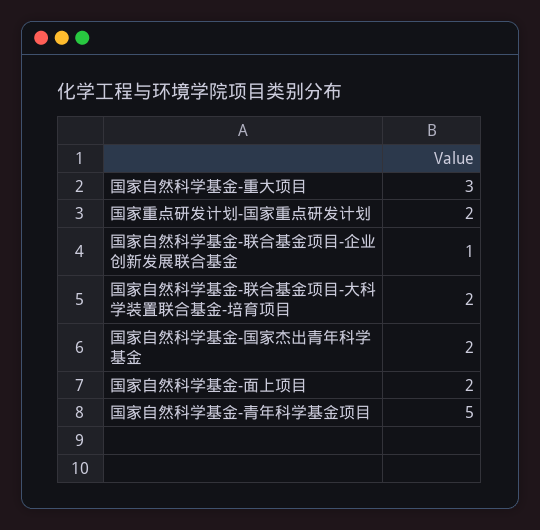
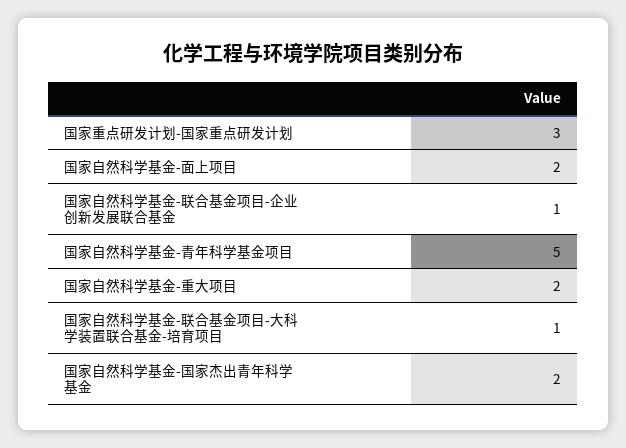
  {
-   "国家自然科学基金-重大项目": 3,
+   "国家自然科学基金-重大项目": 2,
-   "国家重点研发计划-国家重点研发计划": 2,
+   "国家重点研发计划-国家重点研发计划": 3,
    "国家自然科学基金-联合基金项目-企业创新发展联合基金": 1,
-   "国家自然科学基金-联合基金项目-大科学装置联合基金-培育项目": 2,
+   "国家自然科学基金-联合基金项目-大科学装置联合基金-培育项目": 1,
    "国家自然科学基金-国家杰出青年科学基金": 2,
    "国家自然科学基金-面上项目": 2,
    "国家自然科学基金-青年科学基金项目": 5
  }

